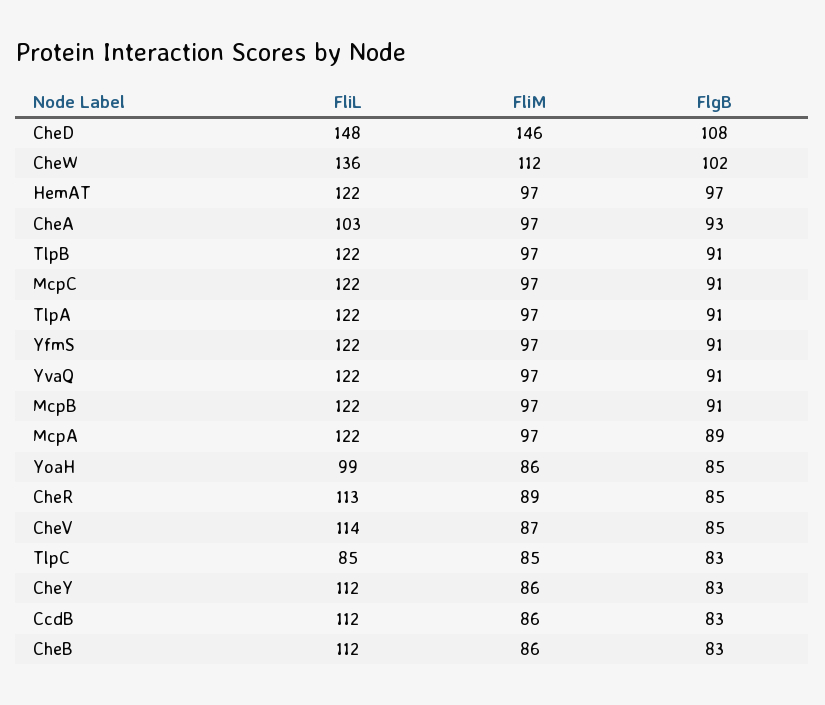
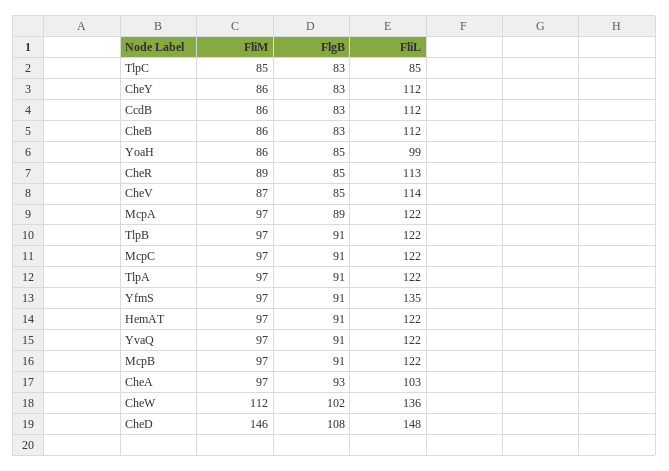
  {
    "FliL": {
      "CheD": 148,
      "CheW": 136,
      "HemAT": 122,
      "CheA": 103,
      "TlpB": 122,
      "McpC": 122,
      "TlpA": 122,
-     "YfmS": 122,
+     "YfmS": 135,
      "YvaQ": 122,
      "McpB": 122,
      "McpA": 122,
      "YoaH": 99,
      "CheR": 113,
      "CheV": 114,
      "TlpC": 85,
      "CheY": 112,
      "CcdB": 112,
      "CheB": 112
    },
    "FliM": {
      "CheD": 146,
      "CheW": 112,
      "HemAT": 97,
      "CheA": 97,
      "TlpB": 97,
      "McpC": 97,
      "TlpA": 97,
      "YfmS": 97,
      "YvaQ": 97,
      "McpB": 97,
      "McpA": 97,
      "YoaH": 86,
      "CheR": 89,
      "CheV": 87,
      "TlpC": 85,
      "CheY": 86,
      "CcdB": 86,
      "CheB": 86
    },
    "FlgB": {
      "CheD": 108,
      "CheW": 102,
-     "HemAT": 97,
+     "HemAT": 91,
      "CheA": 93,
      "TlpB": 91,
      "McpC": 91,
      "TlpA": 91,
      "YfmS": 91,
      "YvaQ": 91,
      "McpB": 91,
      "McpA": 89,
      "YoaH": 85,
      "CheR": 85,
      "CheV": 85,
      "TlpC": 83,
      "CheY": 83,
      "CcdB": 83,
      "CheB": 83
    }
  }

